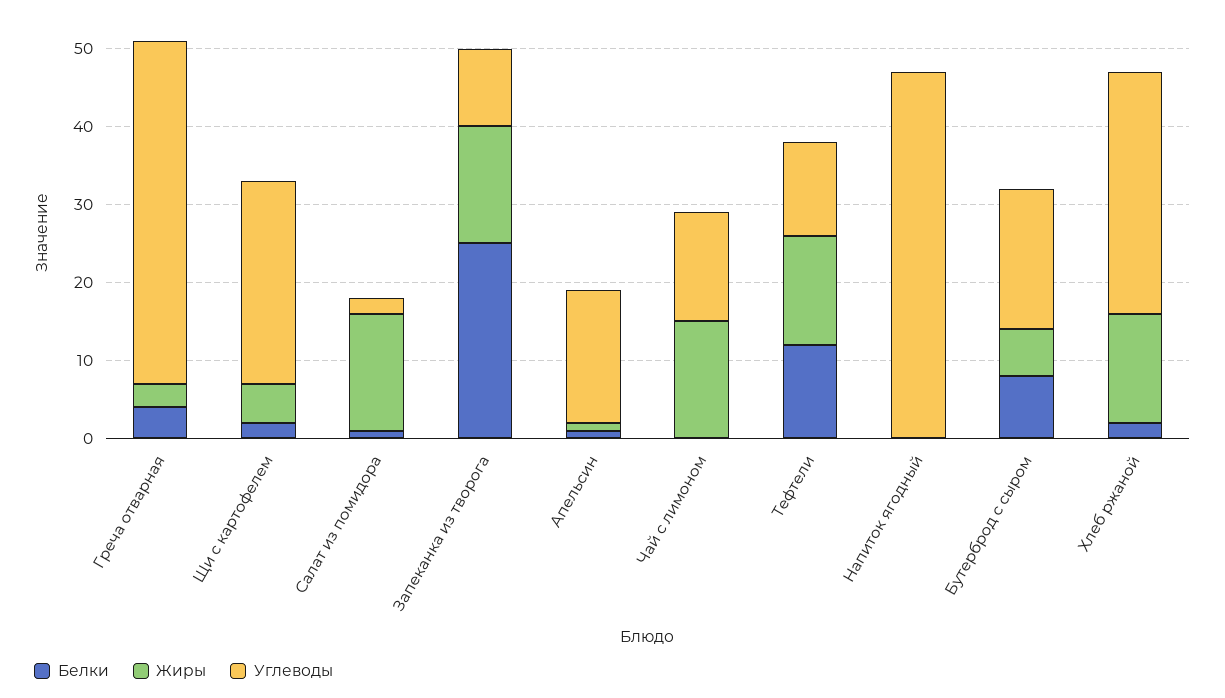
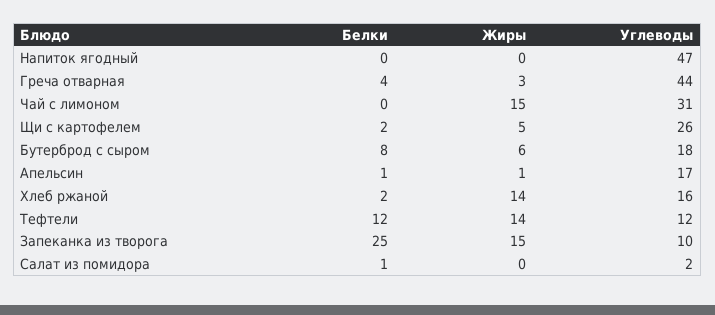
  {
    "Белки": {
      "Греча отварная": 4,
      "Щи с картофелем": 2,
      "Салат из помидора": 1,
      "Запеканка из творога": 25,
      "Апельсин": 1,
      "Чай с лимоном": 0,
      "Тефтели": 12,
      "Напиток ягодный": 0,
      "Бутерброд с сыром": 8,
      "Хлеб ржаной": 2
    },
    "Жиры": {
      "Греча отварная": 3,
      "Щи с картофелем": 5,
-     "Салат из помидора": 15,
+     "Салат из помидора": 0,
      "Запеканка из творога": 15,
      "Апельсин": 1,
      "Чай с лимоном": 15,
      "Тефтели": 14,
      "Напиток ягодный": 0,
      "Бутерброд с сыром": 6,
      "Хлеб ржаной": 14
    },
    "Углеводы": {
      "Греча отварная": 44,
      "Щи с картофелем": 26,
      "Салат из помидора": 2,
      "Запеканка из творога": 10,
      "Апельсин": 17,
-     "Чай с лимоном": 15,
+     "Чай с лимоном": 31,
      "Тефтели": 12,
      "Напиток ягодный": 47,
      "Бутерброд с сыром": 18,
-     "Хлеб ржаной": 30
+     "Хлеб ржаной": 16
    }
  }

